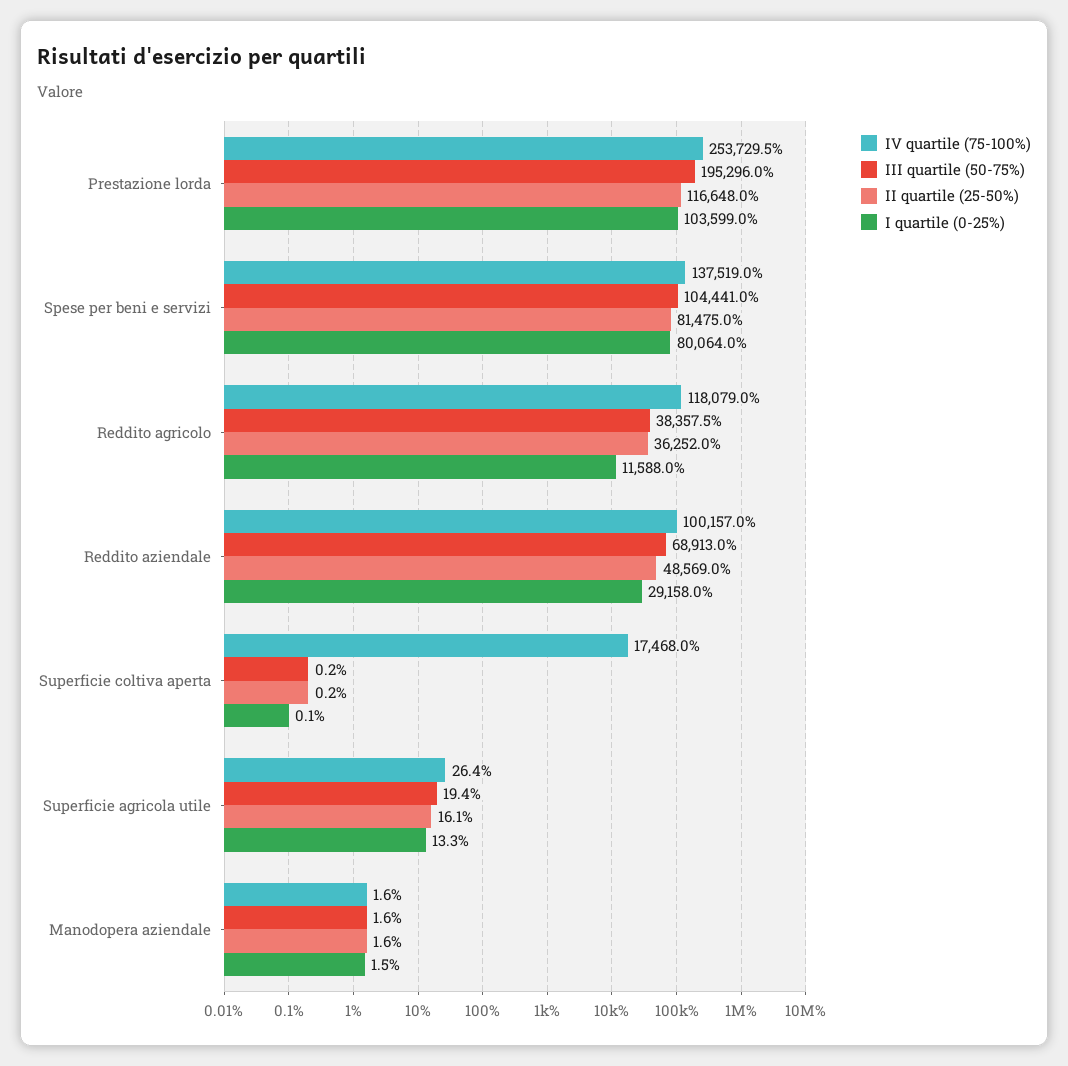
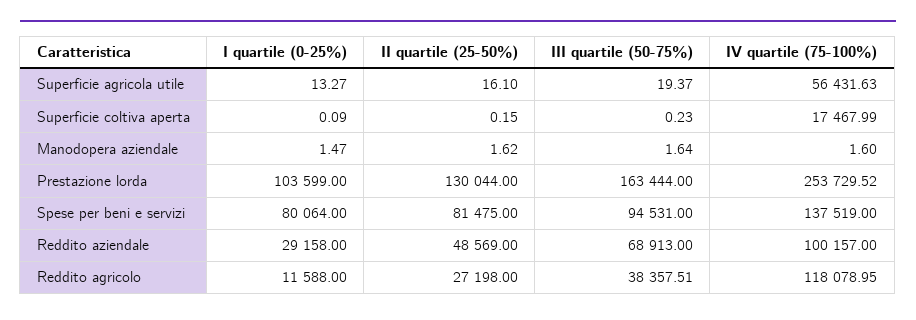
  {
    "IV quartile (75-100%)": {
      "Prestazione lorda": 253729.52,
      "Spese per beni e servizi": 137519,
      "Reddito agricolo": 118078.95,
      "Reddito aziendale": 100157,
      "Superficie coltiva aperta": 17467.99,
-     "Superficie agricola utile": 26.4,
+     "Superficie agricola utile": 56431.63,
      "Manodopera aziendale": 1.6
    },
    "III quartile (50-75%)": {
-     "Prestazione lorda": 195296,
+     "Prestazione lorda": 163444,
-     "Spese per beni e servizi": 104441,
+     "Spese per beni e servizi": 94531,
      "Reddito agricolo": 38357.51,
      "Reddito aziendale": 68913,
      "Superficie coltiva aperta": 0.23,
      "Superficie agricola utile": 19.37,
      "Manodopera aziendale": 1.64
    },
    "II quartile (25-50%)": {
-     "Prestazione lorda": 116648,
+     "Prestazione lorda": 130044,
      "Spese per beni e servizi": 81475,
-     "Reddito agricolo": 36252,
+     "Reddito agricolo": 27198,
      "Reddito aziendale": 48569,
      "Superficie coltiva aperta": 0.15,
      "Superficie agricola utile": 16.1,
      "Manodopera aziendale": 1.62
    },
    "I quartile (0-25%)": {
      "Prestazione lorda": 103599,
      "Spese per beni e servizi": 80064,
      "Reddito agricolo": 11588,
      "Reddito aziendale": 29158,
      "Superficie coltiva aperta": 0.09,
      "Superficie agricola utile": 13.27,
      "Manodopera aziendale": 1.47
    }
  }

